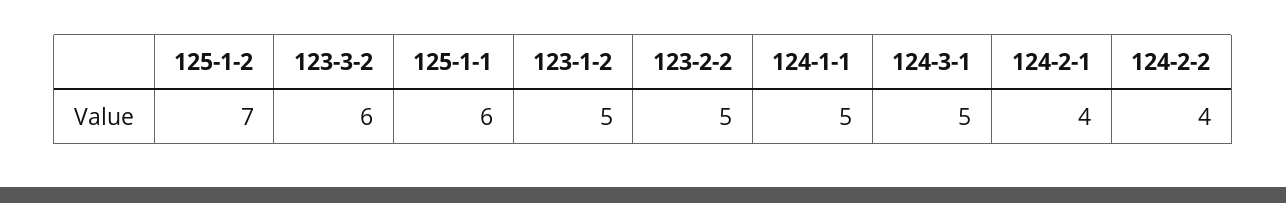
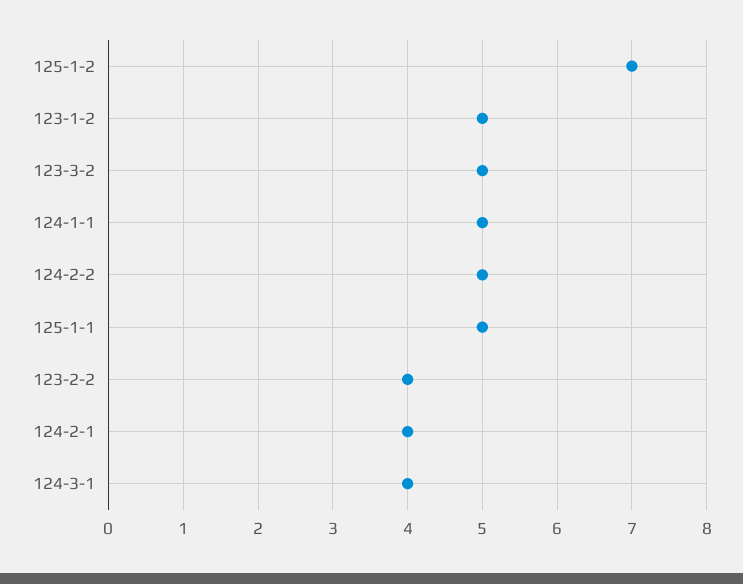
  {
    "125-1-2": 7,
-   "123-3-2": 6,
+   "123-3-2": 5,
-   "125-1-1": 6,
+   "125-1-1": 5,
    "123-1-2": 5,
-   "123-2-2": 5,
+   "123-2-2": 4,
    "124-1-1": 5,
-   "124-3-1": 5,
+   "124-3-1": 4,
    "124-2-1": 4,
-   "124-2-2": 4
+   "124-2-2": 5
  }

